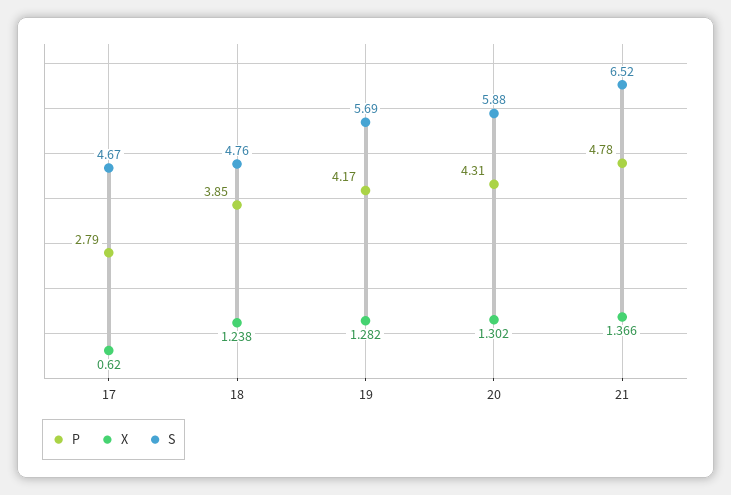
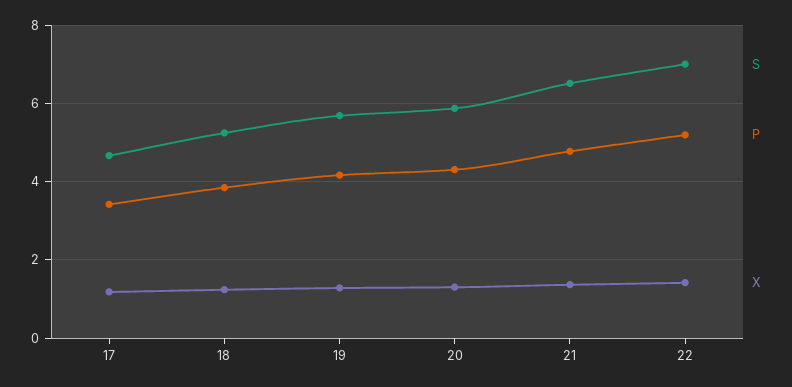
  {
    "P": {
-     "17": 2.79,
+     "17": 3.4,
      "18": 3.85,
      "19": 4.17,
      "20": 4.31,
-     "21": 4.78
+     "21": 4.78,
+     "22": 5.2
    },
    "X": {
-     "17": 0.62,
+     "17": 1.2,
      "18": 1.238,
      "19": 1.282,
      "20": 1.302,
-     "21": 1.366
+     "21": 1.366,
+     "22": 1.4
    },
    "S": {
      "17": 4.67,
-     "18": 4.76,
+     "18": 5.2,
      "19": 5.69,
      "20": 5.88,
-     "21": 6.52
+     "21": 6.52,
+     "22": 7
    }
  }

